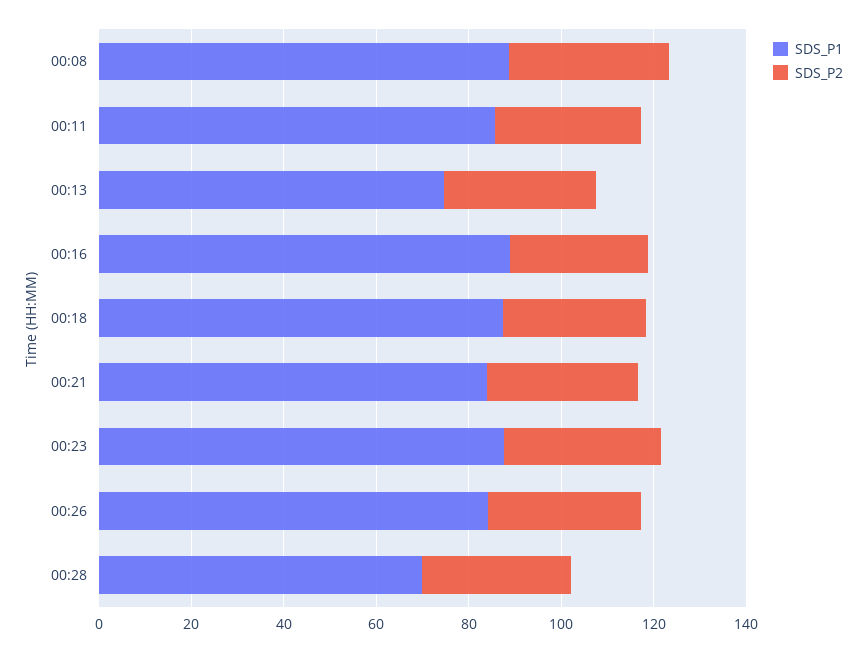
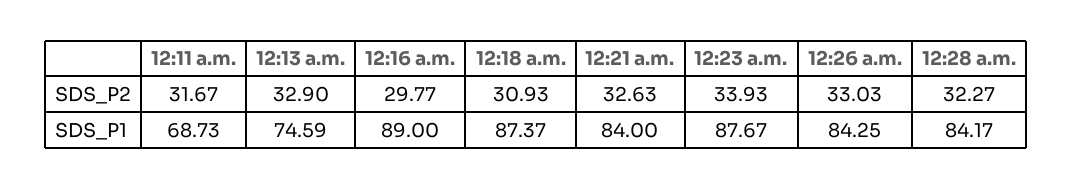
  {
    "SDS_P1": {
-     "00:08": 90,
-     "00:11": 85,
+     "00:11": 68.73,
      "00:13": 74.59,
      "00:16": 89,
      "00:18": 87.37,
      "00:21": 84,
      "00:23": 87.67,
      "00:26": 84.25,
-     "00:28": 70
+     "00:28": 84.17
    },
    "SDS_P2": {
-     "00:08": 35,
      "00:11": 31.67,
      "00:13": 32.9,
      "00:16": 29.77,
      "00:18": 30.93,
      "00:21": 32.63,
      "00:23": 33.93,
      "00:26": 33.03,
      "00:28": 32.27
    }
  }

